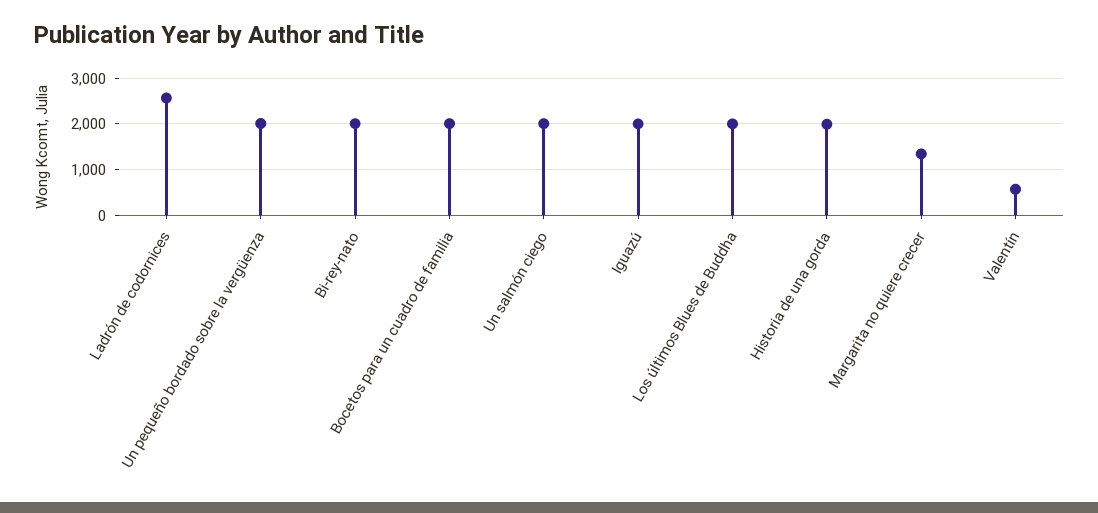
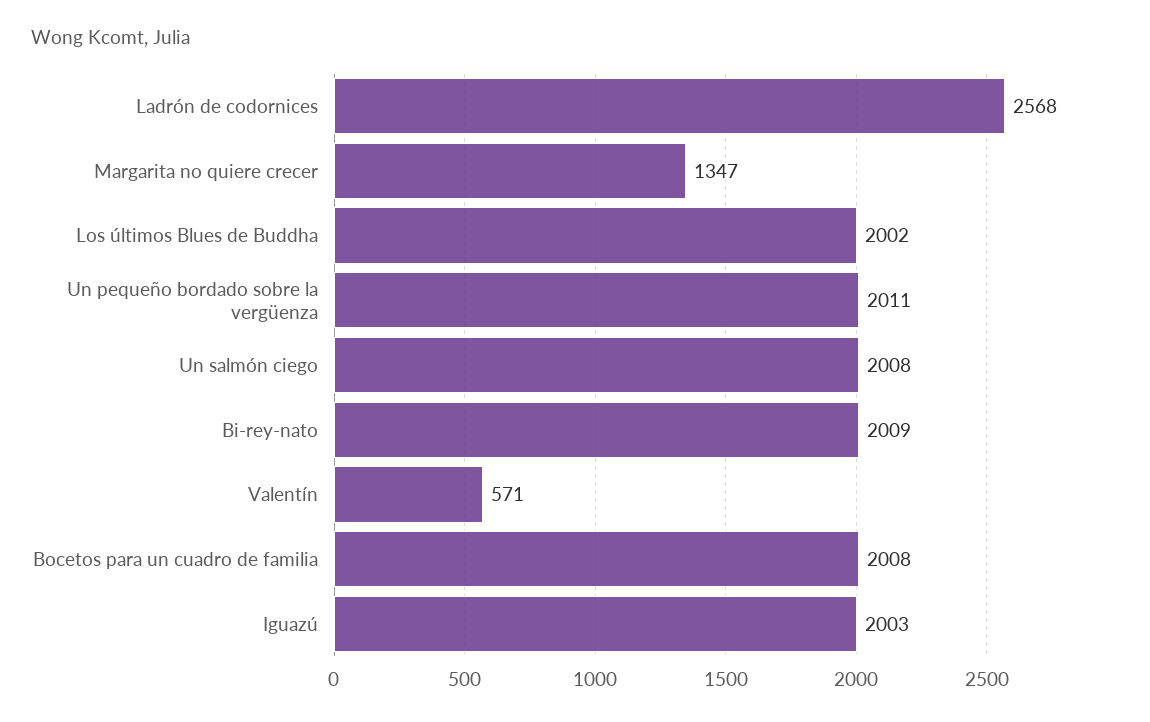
  {
    "Ladrón de codornices": 2568,
    "Un pequeño bordado sobre la vergüenza": 2011,
    "Bi-rey-nato": 2009,
    "Bocetos para un cuadro de familia": 2008,
    "Un salmón ciego": 2008,
    "Iguazú": 2003,
    "Los últimos Blues de Buddha": 2002,
-   "Historia de una gorda": 2000,
    "Margarita no quiere crecer": 1347,
    "Valentín": 571
  }

